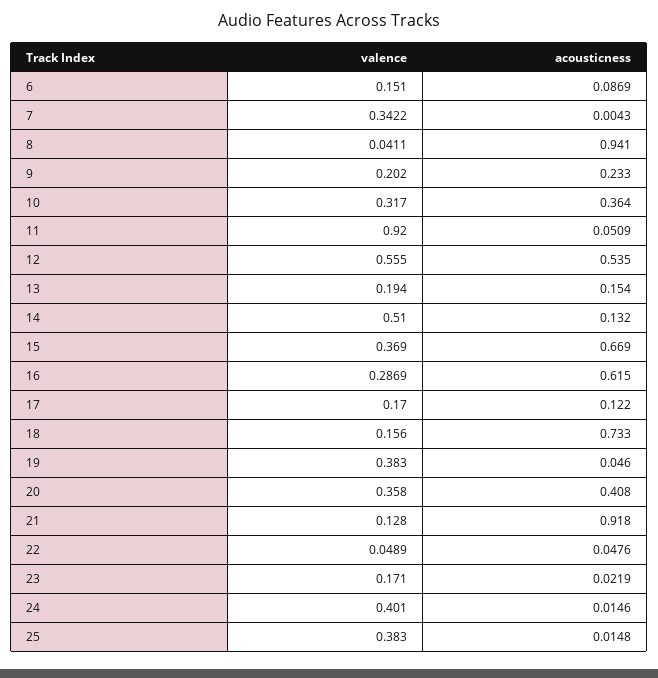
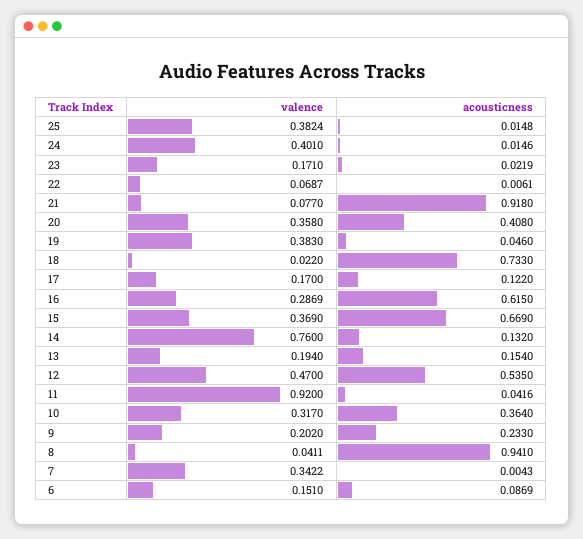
  {
    "valence": {
      "6": 0.151,
      "7": 0.3422,
      "8": 0.0411,
      "9": 0.202,
      "10": 0.317,
      "11": 0.92,
-     "12": 0.555,
+     "12": 0.47,
      "13": 0.194,
-     "14": 0.51,
+     "14": 0.76,
      "15": 0.369,
      "16": 0.2869,
      "17": 0.17,
-     "18": 0.156,
+     "18": 0.022,
      "19": 0.383,
      "20": 0.358,
-     "21": 0.128,
+     "21": 0.077,
-     "22": 0.0489,
+     "22": 0.0687,
      "23": 0.171,
      "24": 0.401,
-     "25": 0.383
+     "25": 0.3824
    },
    "acousticness": {
      "6": 0.0869,
      "7": 0.0043,
      "8": 0.941,
      "9": 0.233,
      "10": 0.364,
-     "11": 0.0509,
+     "11": 0.0416,
      "12": 0.535,
      "13": 0.154,
      "14": 0.132,
      "15": 0.669,
      "16": 0.615,
      "17": 0.122,
      "18": 0.733,
      "19": 0.046,
      "20": 0.408,
      "21": 0.918,
-     "22": 0.0476,
+     "22": 0.0061,
      "23": 0.0219,
      "24": 0.0146,
      "25": 0.0148
    }
  }

